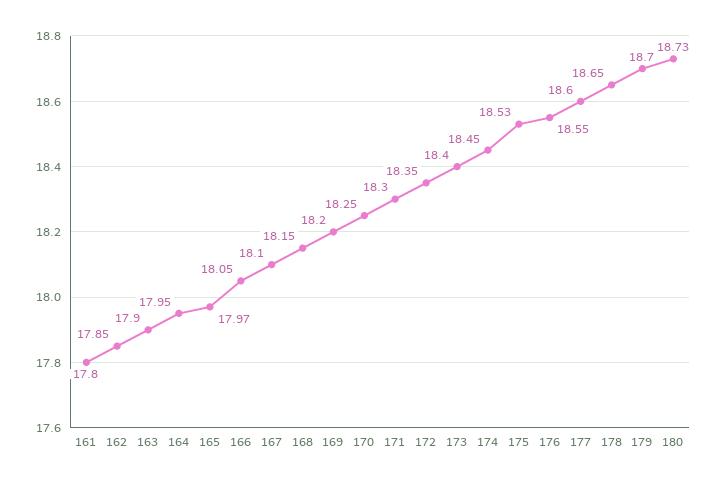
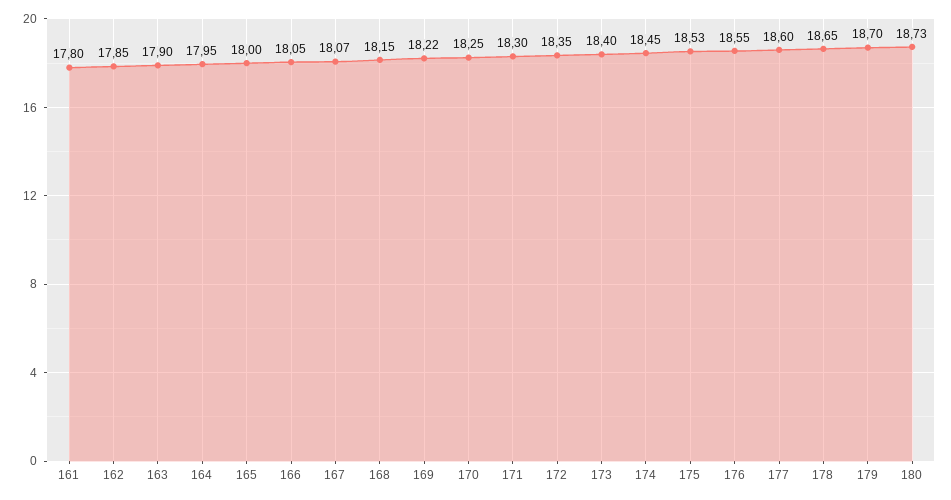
  {
    "161": 17.8,
    "162": 17.85,
    "163": 17.9,
    "164": 17.95,
-   "165": 17.97,
+   "165": 18,
    "166": 18.05,
-   "167": 18.1,
+   "167": 18.07,
    "168": 18.15,
-   "169": 18.2,
+   "169": 18.22,
    "170": 18.25,
    "171": 18.3,
    "172": 18.35,
    "173": 18.4,
    "174": 18.45,
    "175": 18.53,
    "176": 18.55,
    "177": 18.6,
    "178": 18.65,
    "179": 18.7,
    "180": 18.73
  }

